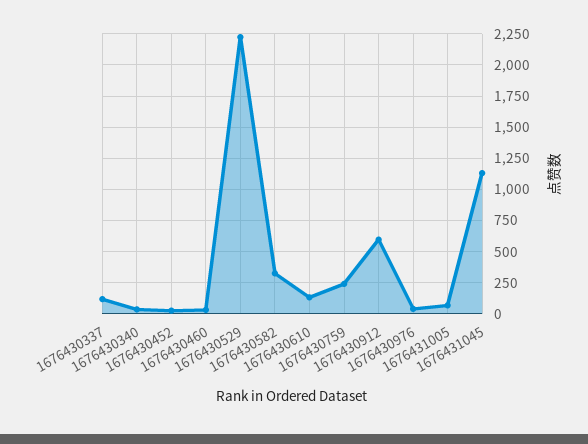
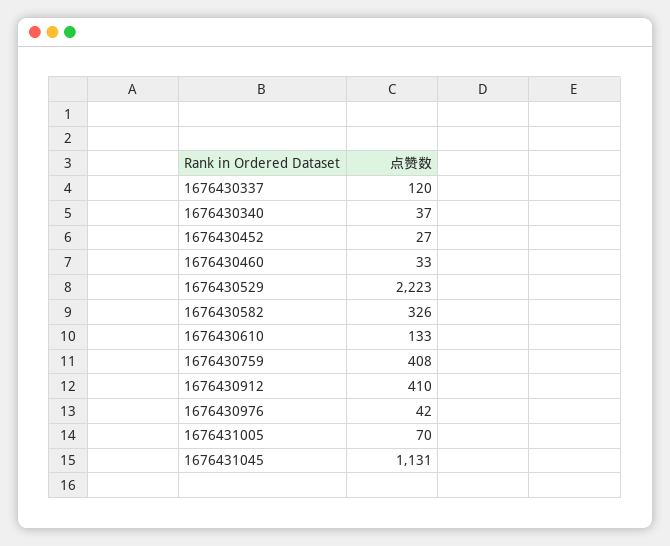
  {
    "1676430337": 120,
    "1676430340": 37,
    "1676430452": 27,
    "1676430460": 33,
    "1676430529": 2223,
    "1676430582": 326,
    "1676430610": 133,
-   "1676430759": 250,
+   "1676430759": 408,
-   "1676430912": 600,
+   "1676430912": 410,
    "1676430976": 42,
    "1676431005": 70,
    "1676431045": 1131
  }

